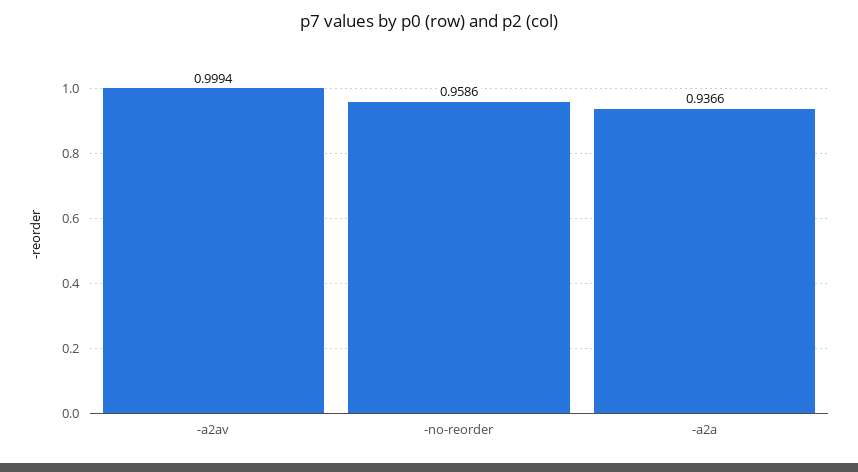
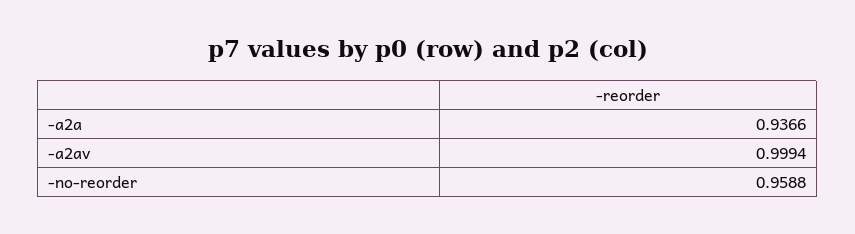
  {
    "-a2av": 0.9994,
-   "-no-reorder": 0.9586,
+   "-no-reorder": 0.9588,
    "-a2a": 0.9366
  }

